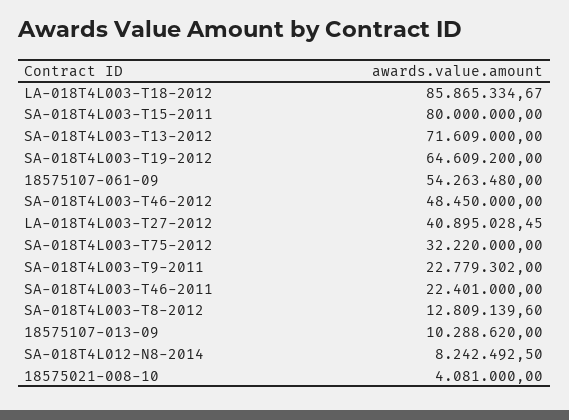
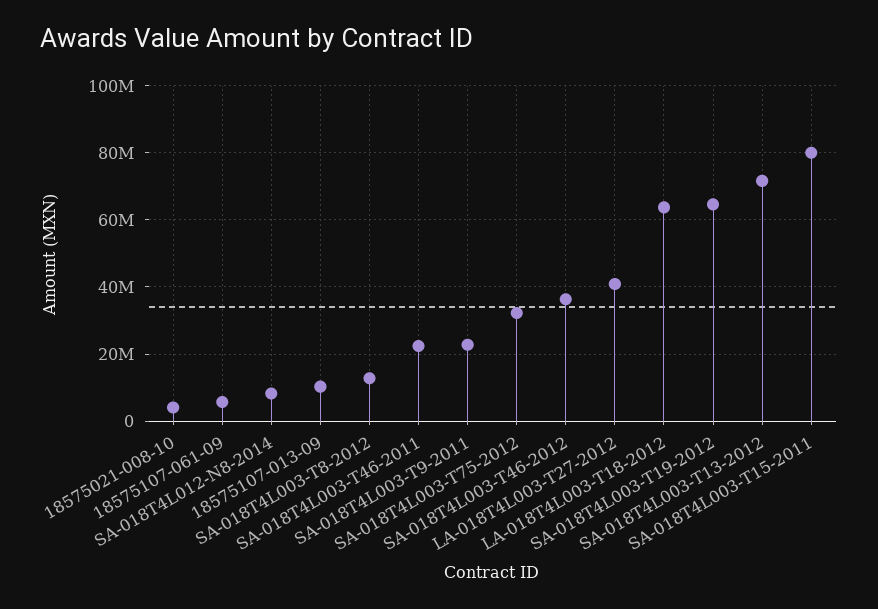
  {
-   "LA-018T4L003-T18-2012": 85865334.67,
+   "LA-018T4L003-T18-2012": 64000000,
    "SA-018T4L003-T15-2011": 80000000,
    "SA-018T4L003-T13-2012": 71609000,
    "SA-018T4L003-T19-2012": 64609200,
-   "18575107-061-09": 54263480,
+   "18575107-061-09": 6000000,
-   "SA-018T4L003-T46-2012": 48450000,
+   "SA-018T4L003-T46-2012": 36000000,
    "LA-018T4L003-T27-2012": 40895028.45,
    "SA-018T4L003-T75-2012": 32220000,
    "SA-018T4L003-T9-2011": 22779302,
    "SA-018T4L003-T46-2011": 22401000,
    "SA-018T4L003-T8-2012": 12809139.6,
    "18575107-013-09": 10288620,
    "SA-018T4L012-N8-2014": 8242492.5,
    "18575021-008-10": 4081000
  }

